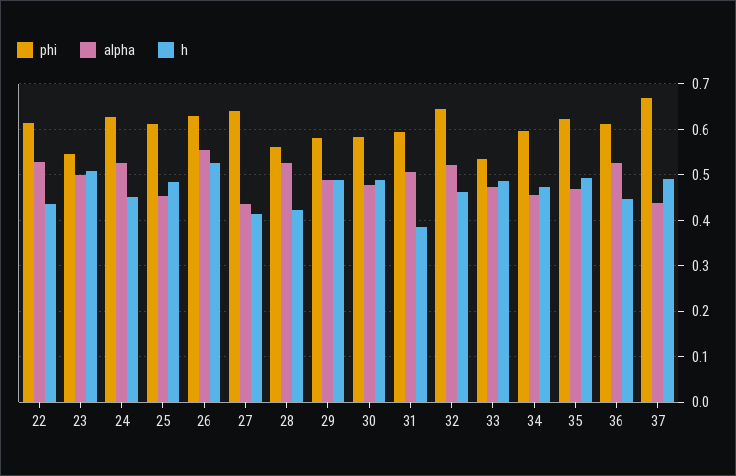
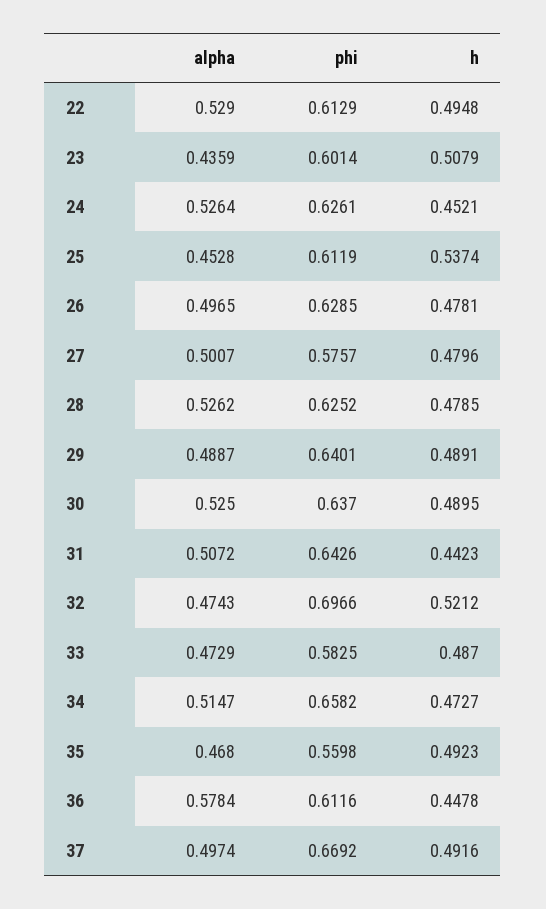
  {
    "phi": {
      "22": 0.6129,
-     "23": 0.54,
+     "23": 0.6014,
      "24": 0.6261,
      "25": 0.6119,
      "26": 0.6285,
-     "27": 0.64,
+     "27": 0.5757,
-     "28": 0.56,
+     "28": 0.6252,
-     "29": 0.58,
+     "29": 0.6401,
-     "30": 0.58,
+     "30": 0.637,
-     "31": 0.6,
+     "31": 0.6426,
-     "32": 0.64,
+     "32": 0.6966,
-     "33": 0.54,
+     "33": 0.5825,
-     "34": 0.6,
+     "34": 0.6582,
-     "35": 0.62,
+     "35": 0.5598,
      "36": 0.6116,
      "37": 0.6692
    },
    "alpha": {
      "22": 0.529,
-     "23": 0.5,
+     "23": 0.4359,
      "24": 0.5264,
      "25": 0.4528,
-     "26": 0.56,
+     "26": 0.4965,
-     "27": 0.44,
+     "27": 0.5007,
      "28": 0.5262,
      "29": 0.4887,
-     "30": 0.48,
+     "30": 0.525,
      "31": 0.5072,
-     "32": 0.52,
+     "32": 0.4743,
      "33": 0.4729,
-     "34": 0.46,
+     "34": 0.5147,
      "35": 0.468,
-     "36": 0.52,
+     "36": 0.5784,
-     "37": 0.44
+     "37": 0.4974
    },
    "h": {
-     "22": 0.44,
+     "22": 0.4948,
      "23": 0.5079,
      "24": 0.4521,
-     "25": 0.48,
+     "25": 0.5374,
-     "26": 0.52,
+     "26": 0.4781,
-     "27": 0.42,
+     "27": 0.4796,
-     "28": 0.42,
+     "28": 0.4785,
      "29": 0.4891,
      "30": 0.4895,
-     "31": 0.38,
+     "31": 0.4423,
-     "32": 0.46,
+     "32": 0.5212,
      "33": 0.487,
      "34": 0.4727,
      "35": 0.4923,
      "36": 0.4478,
      "37": 0.4916
    }
  }

